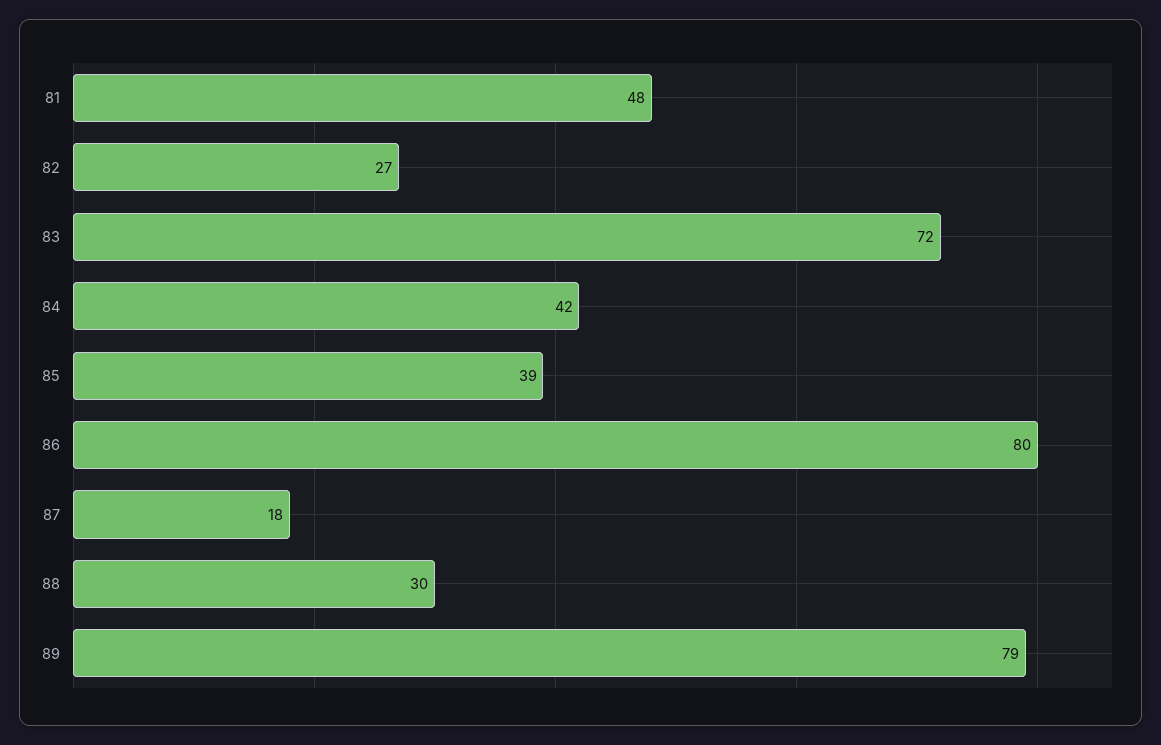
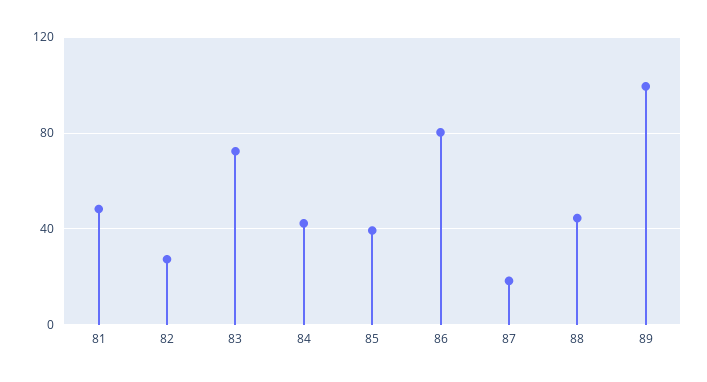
  {
    "81": 48,
    "82": 27,
    "83": 72,
    "84": 42,
    "85": 39,
    "86": 80,
    "87": 18,
-   "88": 30,
+   "88": 45,
-   "89": 79
+   "89": 100
  }

